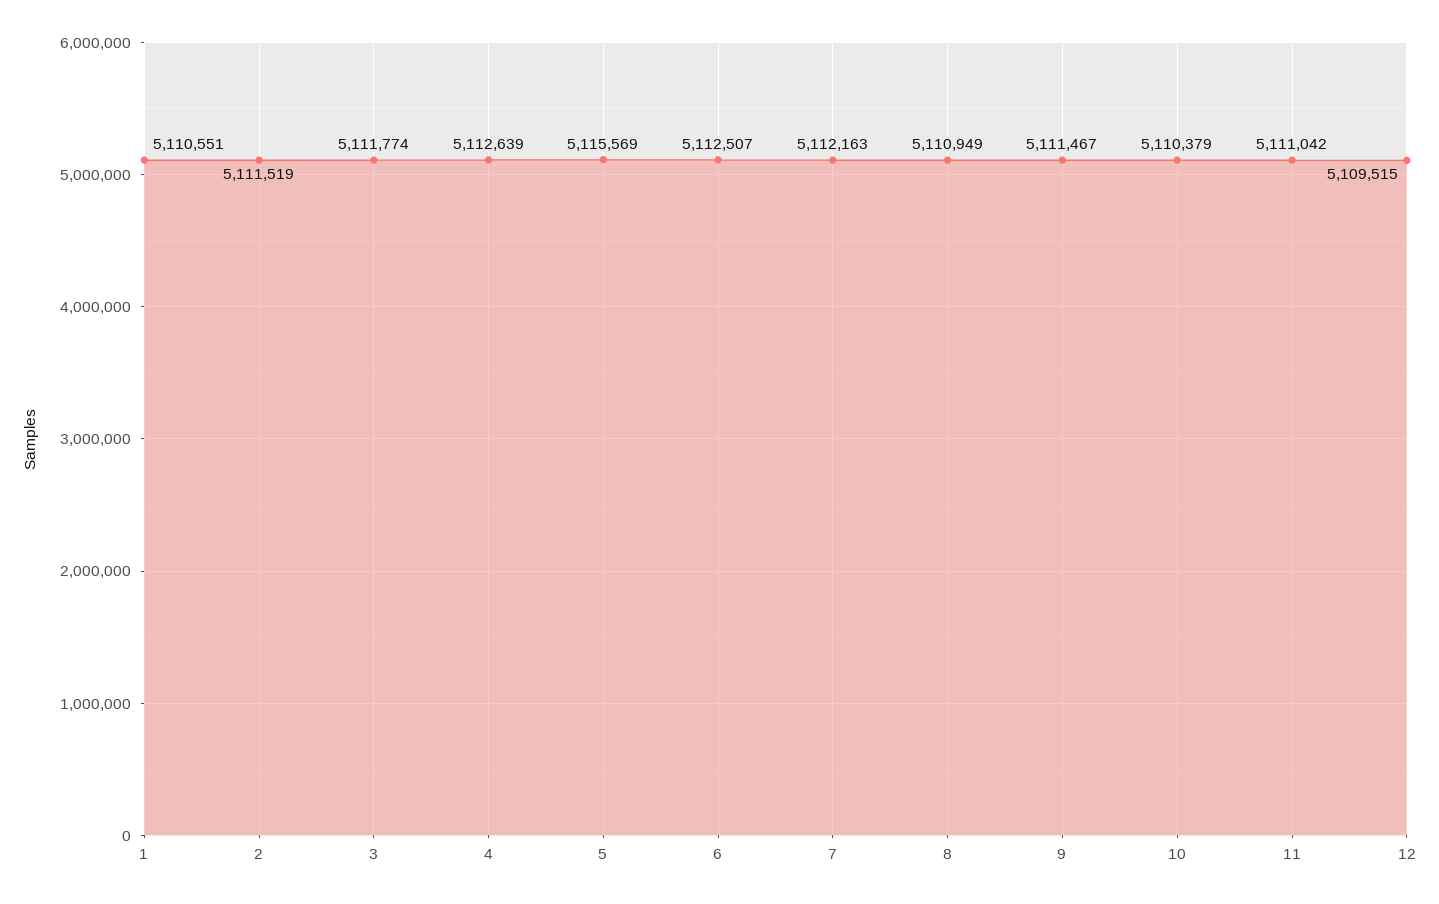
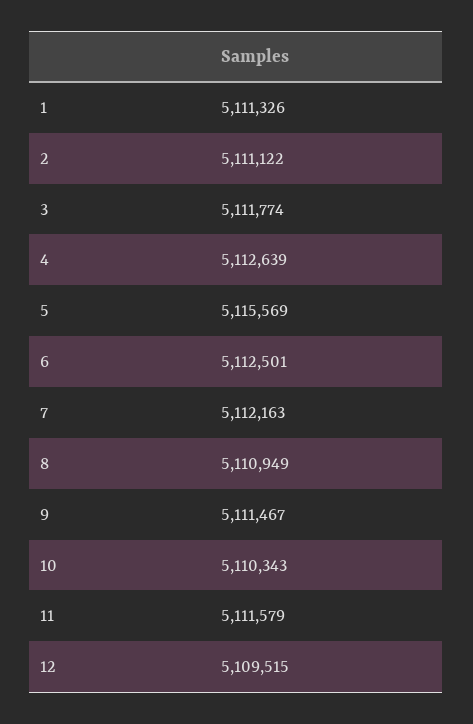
  {
-   "1": 5110551,
+   "1": 5111326,
-   "2": 5111519,
+   "2": 5111122,
    "3": 5111774,
    "4": 5112639,
    "5": 5115569,
-   "6": 5112507,
+   "6": 5112501,
    "7": 5112163,
    "8": 5110949,
    "9": 5111467,
-   "10": 5110379,
+   "10": 5110343,
-   "11": 5111042,
+   "11": 5111579,
    "12": 5109515
  }

